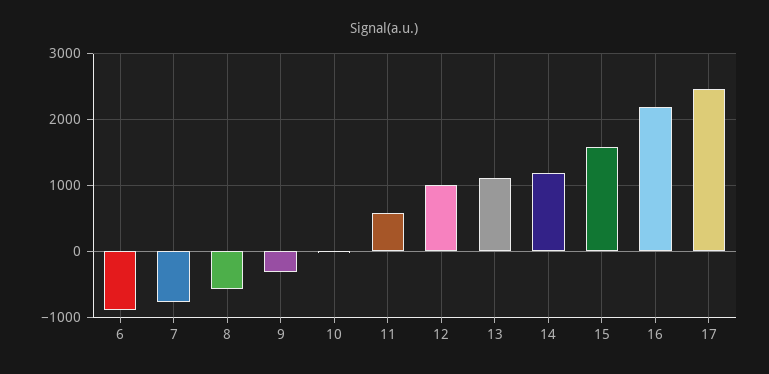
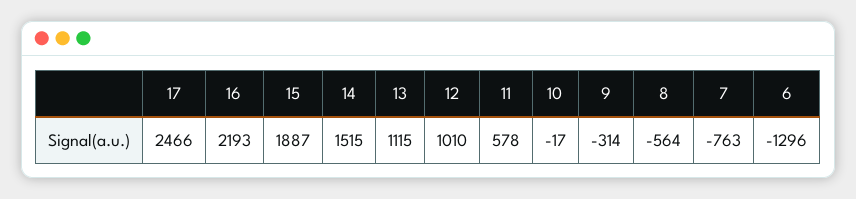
  {
-   "6": -900,
+   "6": -1296,
    "7": -763,
    "8": -564,
    "9": -314,
    "10": -17,
    "11": 578,
    "12": 1010,
    "13": 1115,
-   "14": 1200,
+   "14": 1515,
-   "15": 1600,
+   "15": 1887,
    "16": 2193,
    "17": 2466
  }

